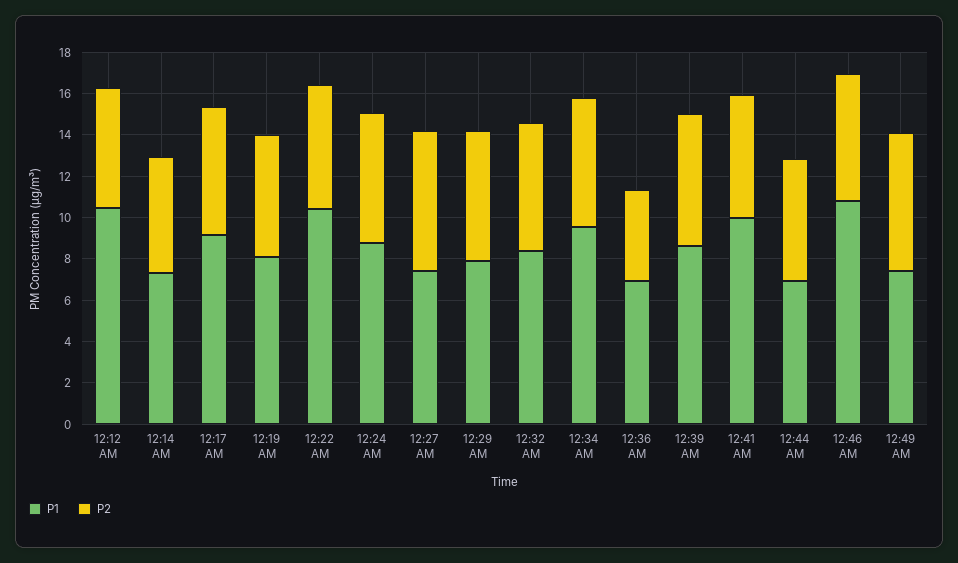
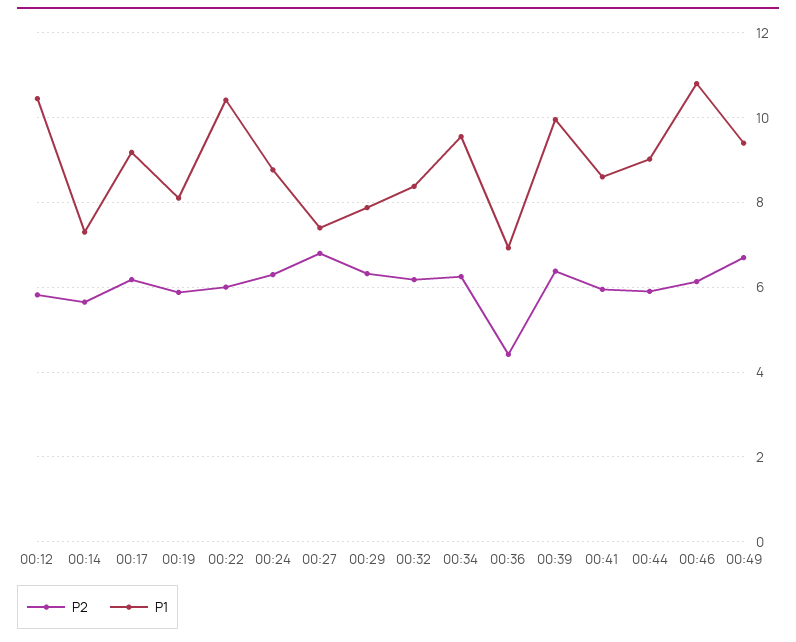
  {
    "P1": {
      "12:12 AM": 10.4,
      "12:14 AM": 7.4,
      "12:17 AM": 9.2,
      "12:19 AM": 8.2,
      "12:22 AM": 10.4,
      "12:24 AM": 8.8,
      "12:27 AM": 7.4,
      "12:29 AM": 7.8,
      "12:32 AM": 8.4,
      "12:34 AM": 9.6,
      "12:36 AM": 7,
-     "12:39 AM": 8.5,
+     "12:39 AM": 10,
-     "12:41 AM": 10,
+     "12:41 AM": 8.6,
-     "12:44 AM": 7,
+     "12:44 AM": 9,
      "12:46 AM": 10.8,
-     "12:49 AM": 7.5
+     "12:49 AM": 9.4
    },
    "P2": {
      "12:12 AM": 5.8,
      "12:14 AM": 5.6,
      "12:17 AM": 6.2,
      "12:19 AM": 5.8,
      "12:22 AM": 6,
      "12:24 AM": 6.4,
      "12:27 AM": 6.8,
      "12:29 AM": 6.4,
      "12:32 AM": 6.2,
      "12:34 AM": 6.2,
      "12:36 AM": 4.4,
      "12:39 AM": 6.4,
      "12:41 AM": 6,
      "12:44 AM": 6,
      "12:46 AM": 6.2,
      "12:49 AM": 6.8
    }
  }

